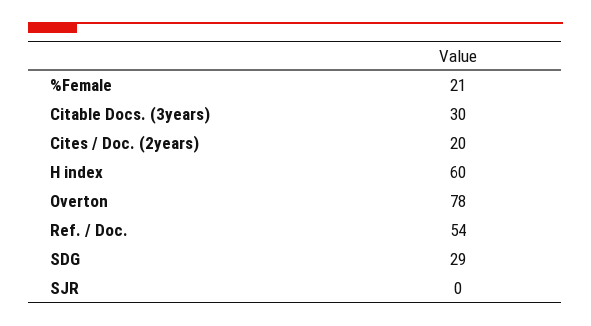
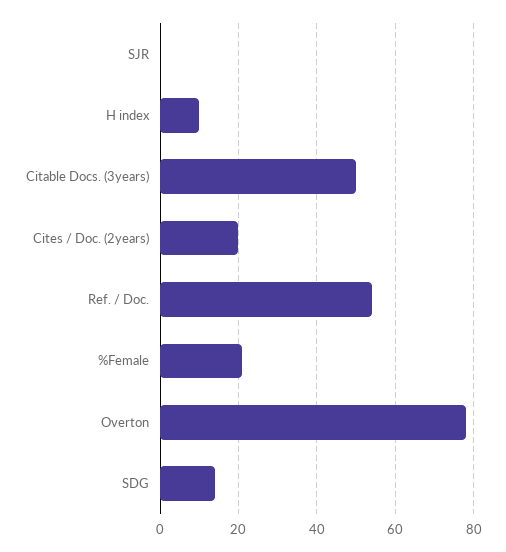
  {
    "%Female": 21,
-   "Citable Docs. (3years)": 30,
+   "Citable Docs. (3years)": 50,
    "Cites / Doc. (2years)": 20,
-   "H index": 60,
+   "H index": 10,
    "Overton": 78,
    "Ref. / Doc.": 54,
-   "SDG": 29,
+   "SDG": 15,
    "SJR": 0
  }

